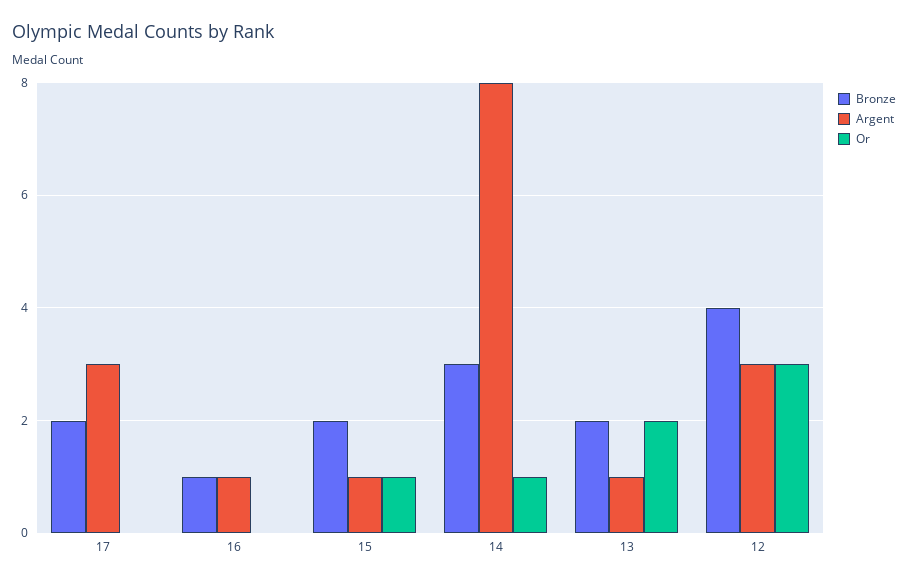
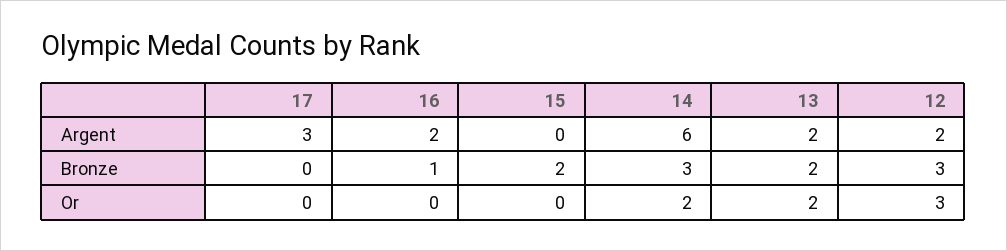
  {
    "Bronze": {
-     "17": 2,
+     "17": 0,
      "16": 1,
      "15": 2,
      "14": 3,
      "13": 2,
-     "12": 4
+     "12": 3
    },
    "Argent": {
      "17": 3,
-     "16": 1,
+     "16": 2,
-     "15": 1,
+     "15": 0,
-     "14": 8,
+     "14": 6,
-     "13": 1,
+     "13": 2,
-     "12": 3
+     "12": 2
    },
    "Or": {
      "17": 0,
      "16": 0,
-     "15": 1,
+     "15": 0,
-     "14": 1,
+     "14": 2,
      "13": 2,
      "12": 3
    }
  }

